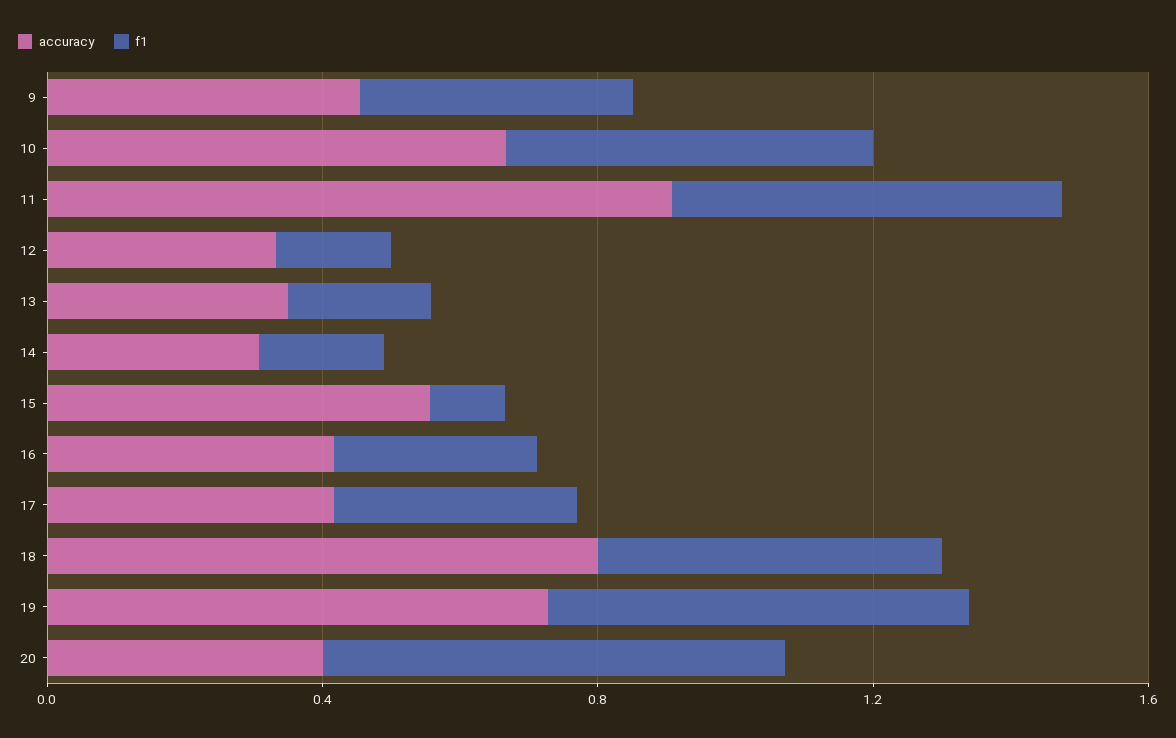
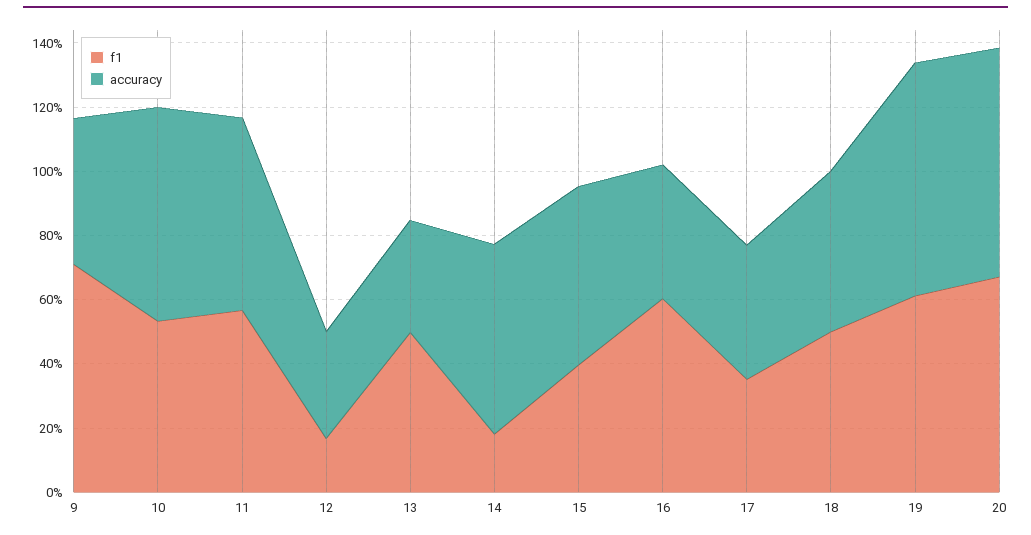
  {
    "accuracy": {
      "9": 0.45,
      "10": 0.65,
-     "11": 0.9,
+     "11": 0.6,
      "12": 0.35,
      "13": 0.35,
-     "14": 0.3,
+     "14": 0.6,
      "15": 0.55,
      "16": 0.4,
      "17": 0.4,
-     "18": 0.8,
+     "18": 0.5,
      "19": 0.75,
-     "20": 0.4
+     "20": 0.7
    },
    "f1": {
-     "9": 0.4,
+     "9": 0.7,
      "10": 0.55,
      "11": 0.55,
      "12": 0.15,
-     "13": 0.2,
+     "13": 0.5,
      "14": 0.2,
-     "15": 0.1,
+     "15": 0.4,
-     "16": 0.3,
+     "16": 0.6,
      "17": 0.35,
      "18": 0.5,
      "19": 0.6,
      "20": 0.65
    }
  }

